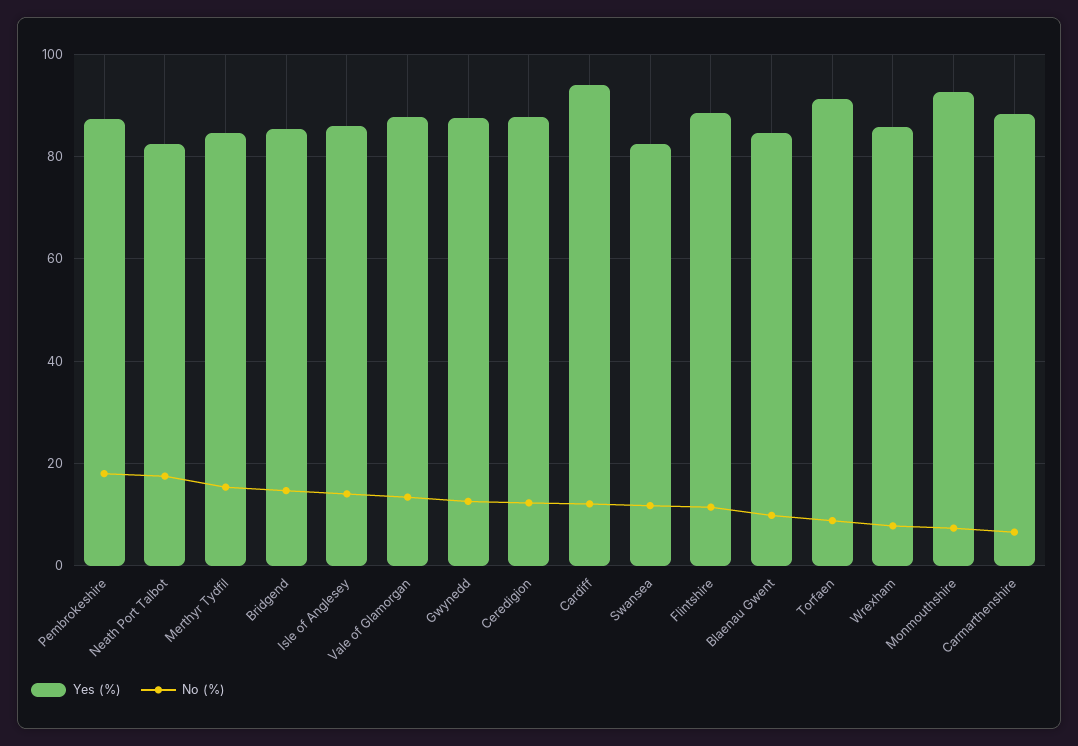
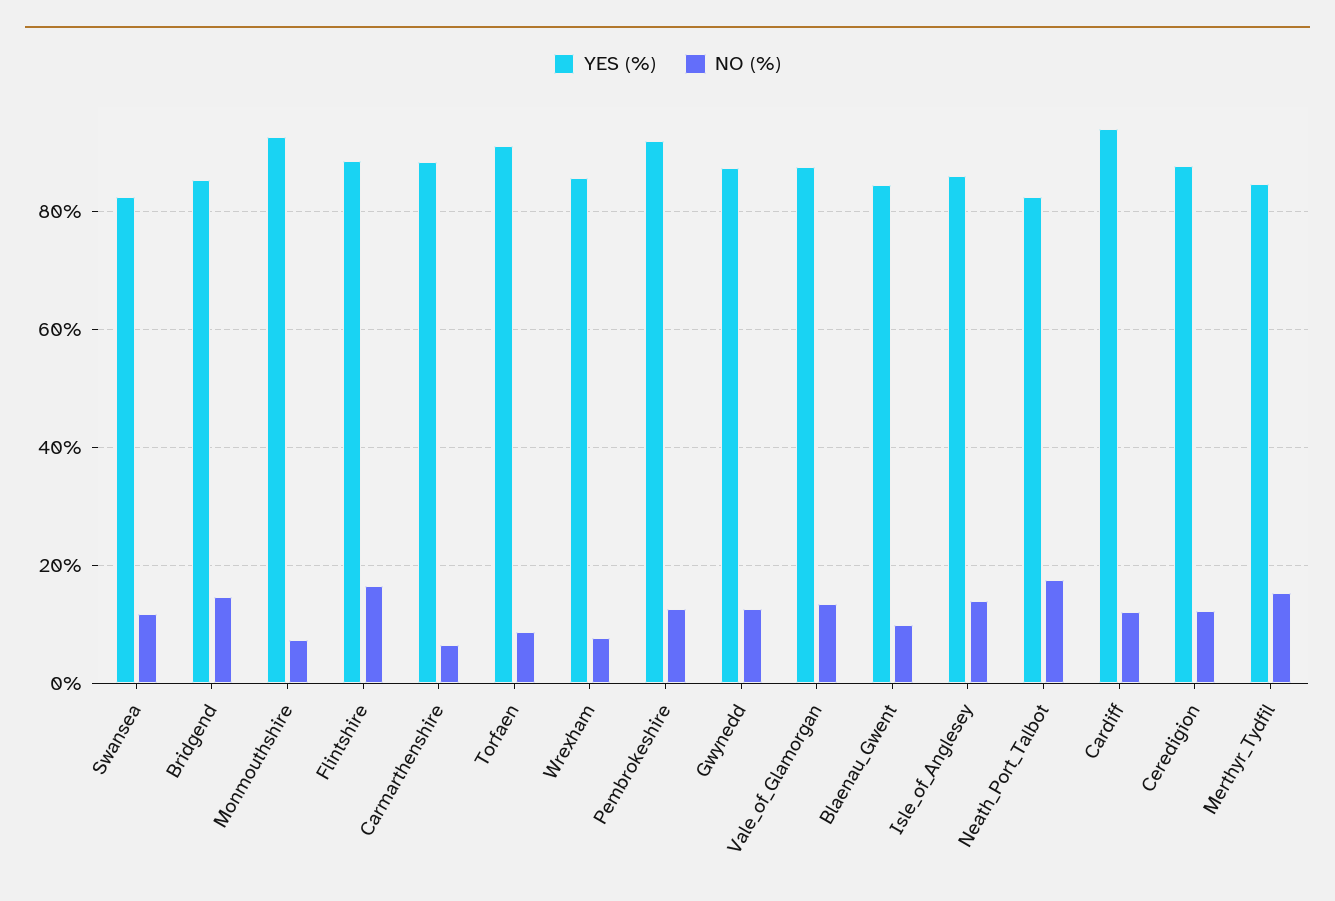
  {
    "Yes (%)": {
-     "Pembrokeshire": 88,
+     "Pembrokeshire": 92,
      "Neath Port Talbot": 82,
      "Merthyr Tydfil": 84,
      "Bridgend": 86,
      "Isle of Anglesey": 86,
      "Vale of Glamorgan": 88,
      "Gwynedd": 88,
      "Ceredigion": 88,
      "Cardiff": 94,
      "Swansea": 82,
      "Flintshire": 88,
      "Blaenau Gwent": 84,
      "Torfaen": 92,
      "Wrexham": 86,
      "Monmouthshire": 92,
      "Carmarthenshire": 88
    },
    "No (%)": {
-     "Pembrokeshire": 18,
+     "Pembrokeshire": 12,
      "Neath Port Talbot": 18,
      "Merthyr Tydfil": 16,
      "Bridgend": 14,
      "Isle of Anglesey": 14,
      "Vale of Glamorgan": 14,
      "Gwynedd": 12,
      "Ceredigion": 12,
      "Cardiff": 12,
      "Swansea": 12,
-     "Flintshire": 12,
+     "Flintshire": 16,
      "Blaenau Gwent": 10,
      "Torfaen": 8,
      "Wrexham": 8,
      "Monmouthshire": 8,
      "Carmarthenshire": 6
    }
  }

